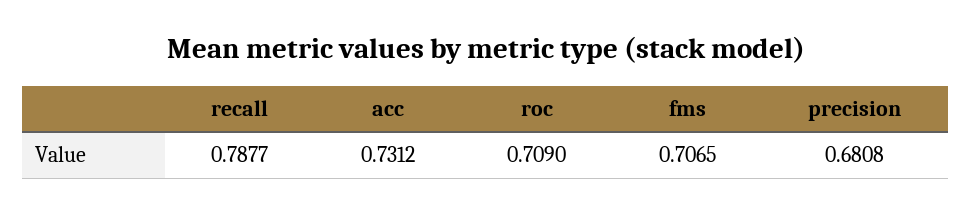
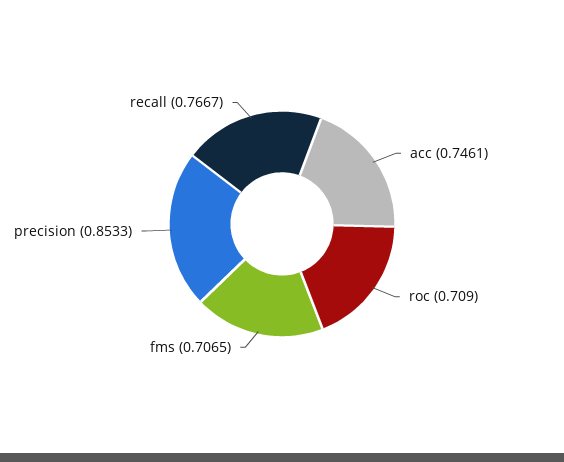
  {
-   "recall": 0.7877,
+   "recall": 0.7667,
-   "acc": 0.7312,
+   "acc": 0.7461,
    "roc": 0.709,
    "fms": 0.7065,
-   "precision": 0.6808
+   "precision": 0.8533
  }

